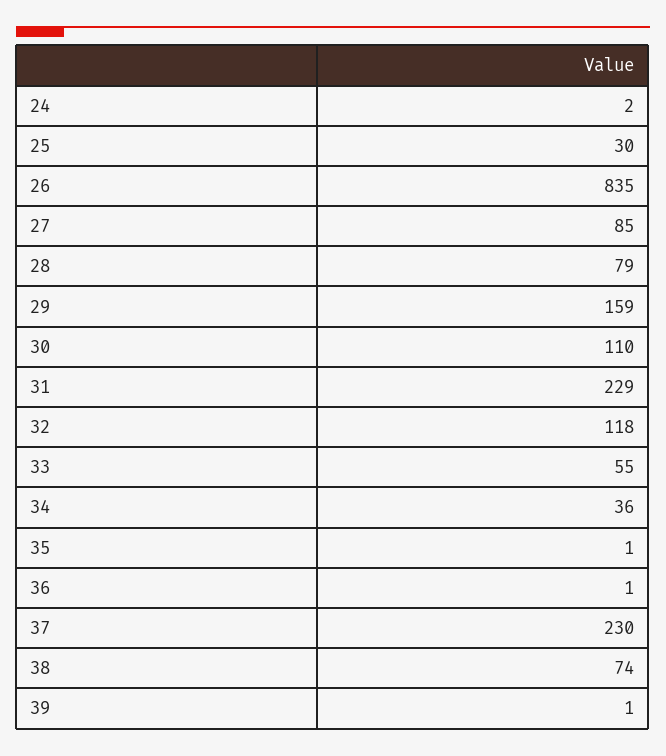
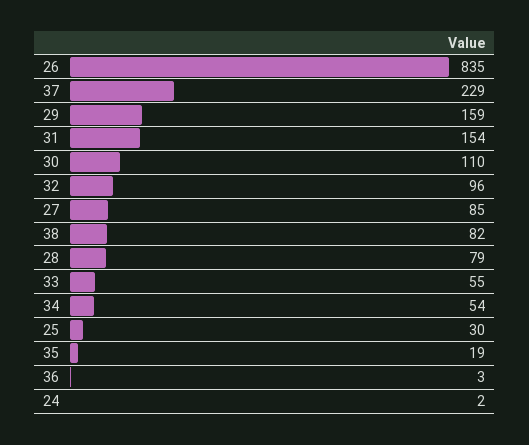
  {
    "24": 2,
    "25": 30,
    "26": 835,
    "27": 85,
    "28": 79,
    "29": 159,
    "30": 110,
-   "31": 229,
+   "31": 154,
-   "32": 118,
+   "32": 96,
    "33": 55,
-   "34": 36,
+   "34": 54,
-   "35": 1,
+   "35": 19,
-   "36": 1,
+   "36": 3,
-   "37": 230,
+   "37": 229,
-   "38": 74,
+   "38": 82
-   "39": 1
  }

